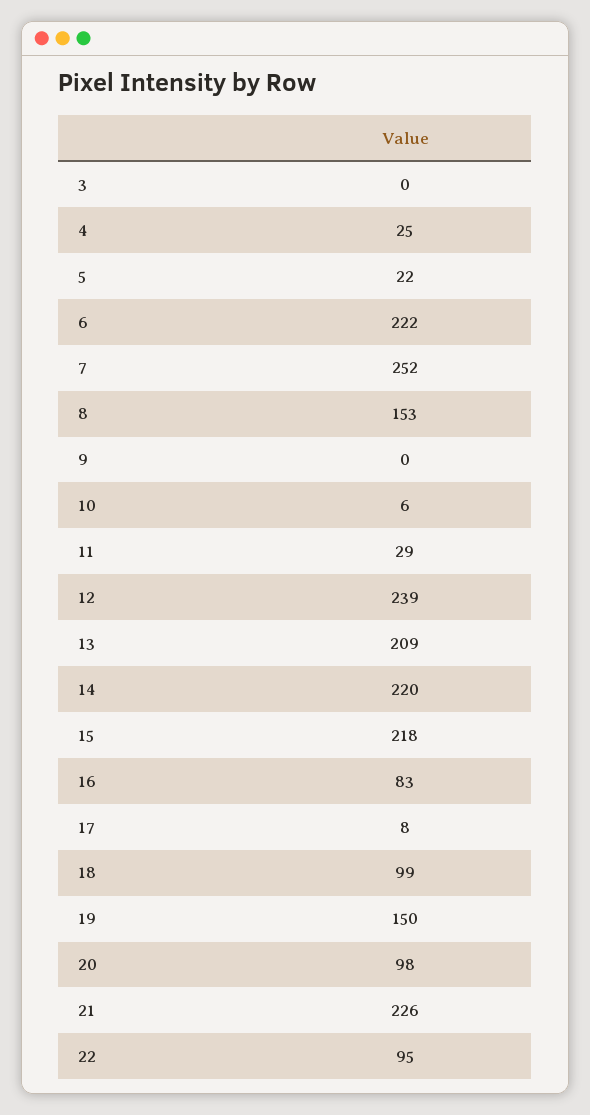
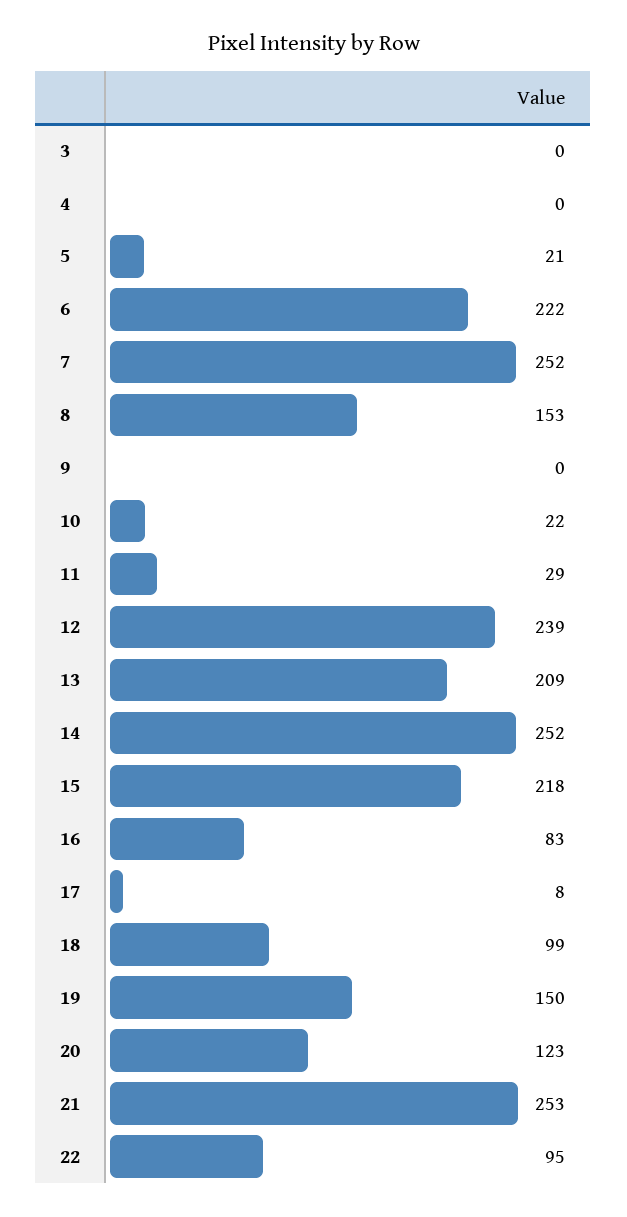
  {
    "3": 0,
-   "4": 25,
+   "4": 0,
-   "5": 22,
+   "5": 21,
    "6": 222,
    "7": 252,
    "8": 153,
    "9": 0,
-   "10": 6,
+   "10": 22,
    "11": 29,
    "12": 239,
    "13": 209,
-   "14": 220,
+   "14": 252,
    "15": 218,
    "16": 83,
    "17": 8,
    "18": 99,
    "19": 150,
-   "20": 98,
+   "20": 123,
-   "21": 226,
+   "21": 253,
    "22": 95
  }

